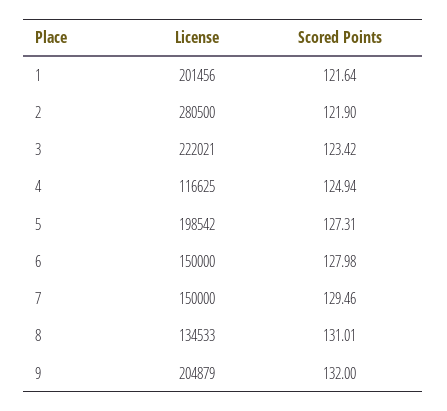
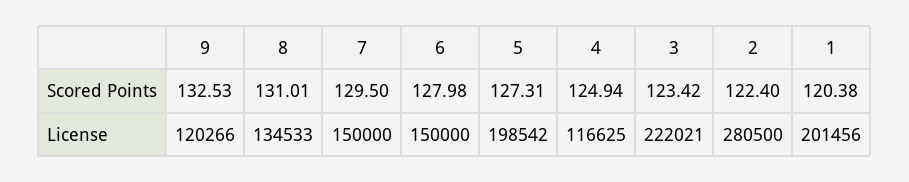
  {
    "License": {
      "1": 201456,
      "2": 280500,
      "3": 222021,
      "4": 116625,
      "5": 198542,
      "6": 150000,
      "7": 150000,
      "8": 134533,
-     "9": 204879
+     "9": 120266
    },
    "Scored Points": {
-     "1": 121.64,
+     "1": 120.38,
-     "2": 121.9,
+     "2": 122.4,
      "3": 123.42,
      "4": 124.94,
      "5": 127.31,
      "6": 127.98,
-     "7": 129.46,
+     "7": 129.5,
      "8": 131.01,
-     "9": 132
+     "9": 132.53
    }
  }

